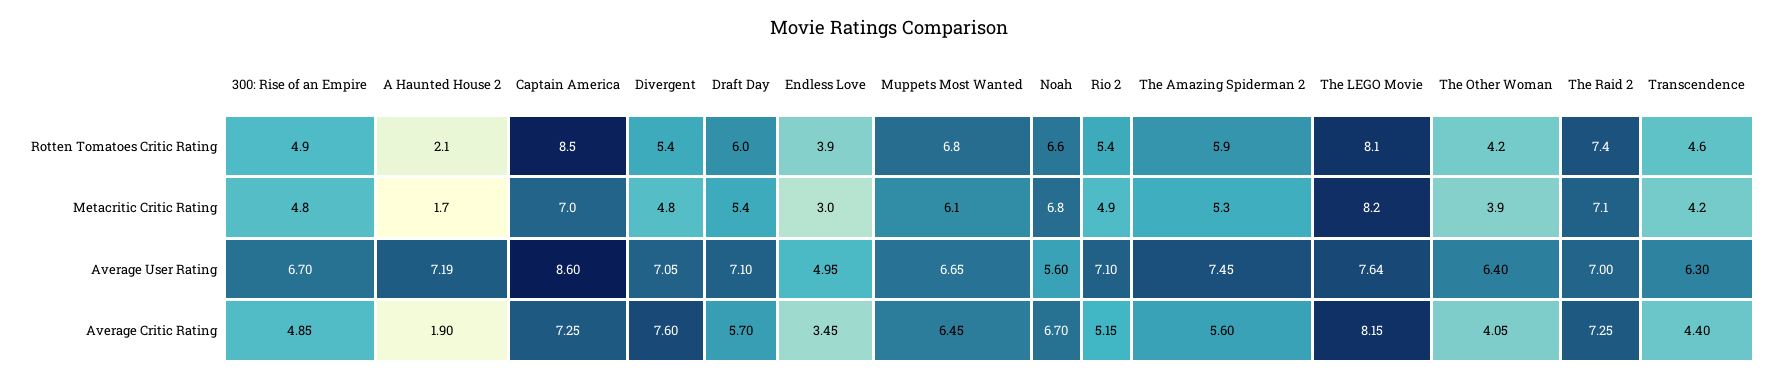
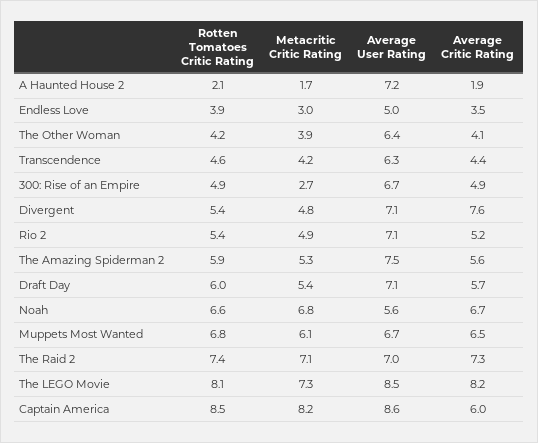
  {
    "300: Rise of an Empire": {
      "Rotten Tomatoes Critic Rating": 4.9,
-     "Metacritic Critic Rating": 4.8,
+     "Metacritic Critic Rating": 2.7,
      "Average User Rating": 6.7,
      "Average Critic Rating": 4.85
    },
    "A Haunted House 2": {
      "Rotten Tomatoes Critic Rating": 2.1,
      "Metacritic Critic Rating": 1.7,
      "Average User Rating": 7.19,
      "Average Critic Rating": 1.9
    },
    "Captain America": {
      "Rotten Tomatoes Critic Rating": 8.5,
-     "Metacritic Critic Rating": 7,
+     "Metacritic Critic Rating": 8.2,
      "Average User Rating": 8.6,
-     "Average Critic Rating": 7.25
+     "Average Critic Rating": 6
    },
    "Divergent": {
      "Rotten Tomatoes Critic Rating": 5.4,
      "Metacritic Critic Rating": 4.8,
      "Average User Rating": 7.05,
      "Average Critic Rating": 7.6
    },
    "Draft Day": {
      "Rotten Tomatoes Critic Rating": 6,
      "Metacritic Critic Rating": 5.4,
      "Average User Rating": 7.1,
      "Average Critic Rating": 5.7
    },
    "Endless Love": {
      "Rotten Tomatoes Critic Rating": 3.9,
      "Metacritic Critic Rating": 3,
      "Average User Rating": 4.95,
      "Average Critic Rating": 3.45
    },
    "Muppets Most Wanted": {
      "Rotten Tomatoes Critic Rating": 6.8,
      "Metacritic Critic Rating": 6.1,
      "Average User Rating": 6.65,
      "Average Critic Rating": 6.45
    },
    "Noah": {
      "Rotten Tomatoes Critic Rating": 6.6,
      "Metacritic Critic Rating": 6.8,
      "Average User Rating": 5.6,
      "Average Critic Rating": 6.7
    },
    "Rio 2": {
      "Rotten Tomatoes Critic Rating": 5.4,
      "Metacritic Critic Rating": 4.9,
      "Average User Rating": 7.1,
      "Average Critic Rating": 5.15
    },
    "The Amazing Spiderman 2": {
      "Rotten Tomatoes Critic Rating": 5.9,
      "Metacritic Critic Rating": 5.3,
      "Average User Rating": 7.45,
      "Average Critic Rating": 5.6
    },
    "The LEGO Movie": {
      "Rotten Tomatoes Critic Rating": 8.1,
-     "Metacritic Critic Rating": 8.2,
+     "Metacritic Critic Rating": 7.3,
-     "Average User Rating": 7.64,
+     "Average User Rating": 8.5,
      "Average Critic Rating": 8.15
    },
    "The Other Woman": {
      "Rotten Tomatoes Critic Rating": 4.2,
      "Metacritic Critic Rating": 3.9,
      "Average User Rating": 6.4,
      "Average Critic Rating": 4.05
    },
    "The Raid 2": {
      "Rotten Tomatoes Critic Rating": 7.4,
      "Metacritic Critic Rating": 7.1,
      "Average User Rating": 7,
      "Average Critic Rating": 7.25
    },
    "Transcendence": {
      "Rotten Tomatoes Critic Rating": 4.6,
      "Metacritic Critic Rating": 4.2,
      "Average User Rating": 6.3,
      "Average Critic Rating": 4.4
    }
  }

